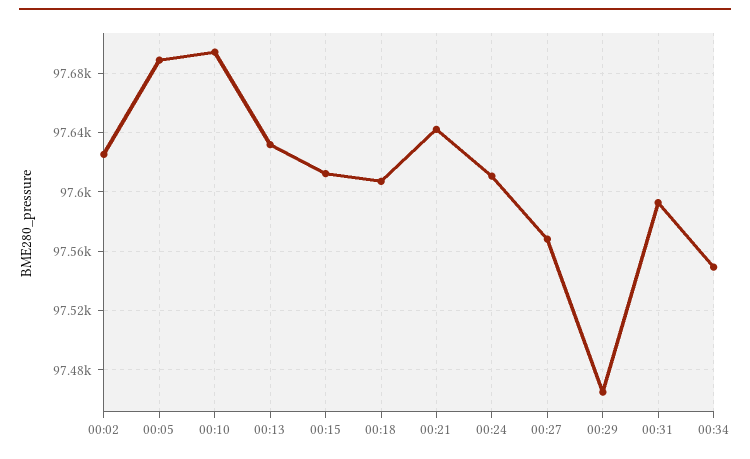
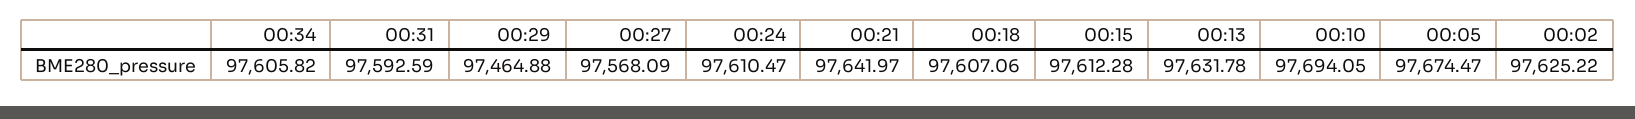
  {
    "00:02": 97625.22,
-   "00:05": 97690,
+   "00:05": 97674.47,
    "00:10": 97694.05,
    "00:13": 97631.78,
    "00:15": 97612.28,
    "00:18": 97607.06,
    "00:21": 97641.97,
    "00:24": 97610.47,
    "00:27": 97568.09,
    "00:29": 97464.88,
    "00:31": 97592.59,
-   "00:34": 97550
+   "00:34": 97605.82
  }

